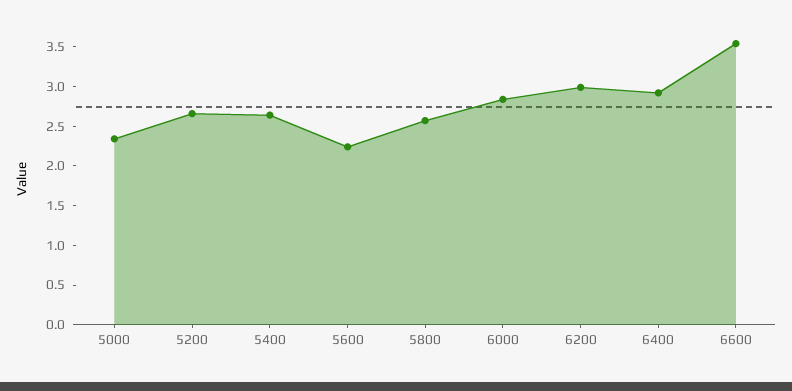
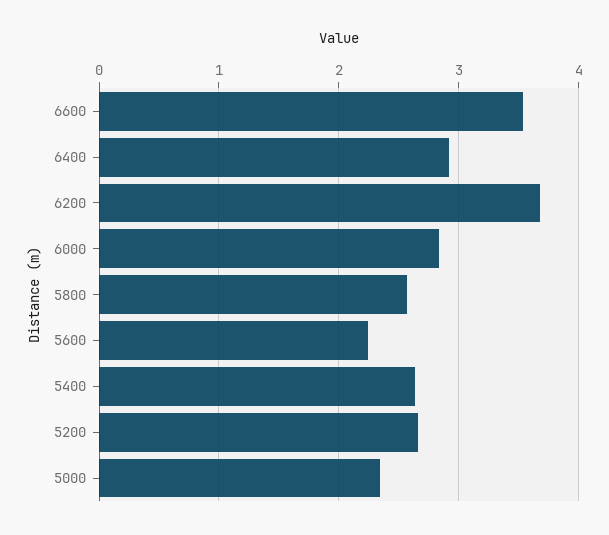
  {
    "5000": 2.3,
    "5200": 2.7,
    "5400": 2.6,
    "5600": 2.2,
    "5800": 2.6,
    "6000": 2.8,
-   "6200": 3,
+   "6200": 3.7,
    "6400": 2.9,
    "6600": 3.5
  }

